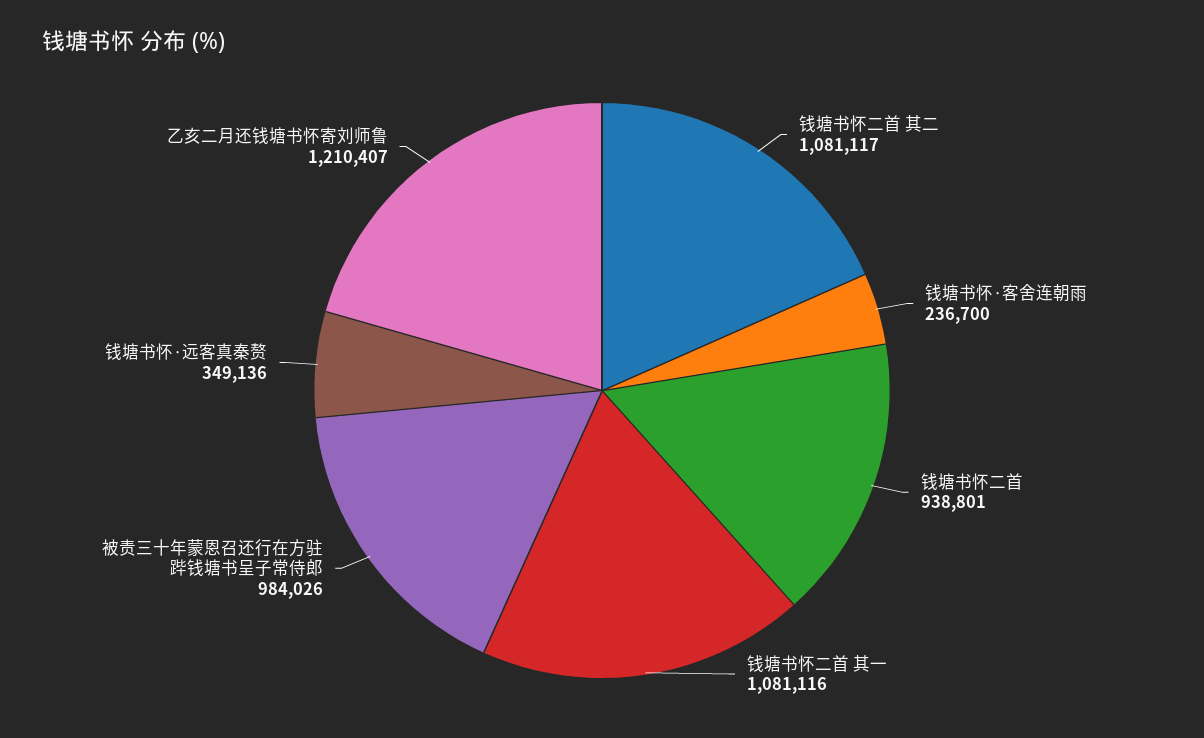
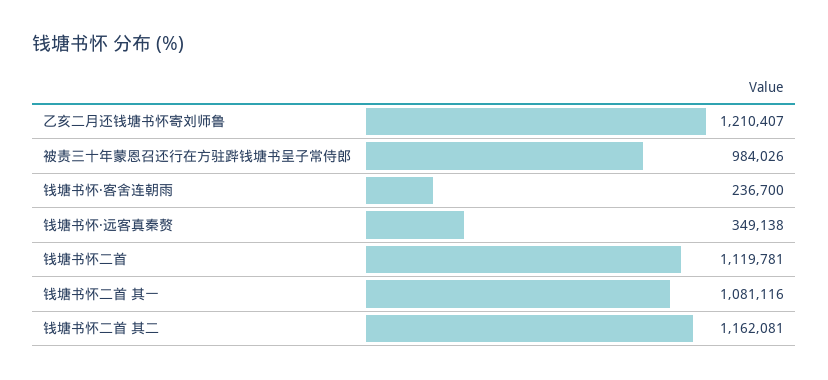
  {
-   "钱塘书怀二首 其二": 1081117,
+   "钱塘书怀二首 其二": 1162081,
    "钱塘书怀·客舍连朝雨": 236700,
-   "钱塘书怀二首": 938801,
+   "钱塘书怀二首": 1119781,
    "钱塘书怀二首 其一": 1081116,
    "被责三十年蒙恩召还行在方驻跸钱塘书呈子常侍郎": 984026,
-   "钱塘书怀·远客真秦赘": 349136,
+   "钱塘书怀·远客真秦赘": 349138,
    "乙亥二月还钱塘书怀寄刘师鲁": 1210407
  }

